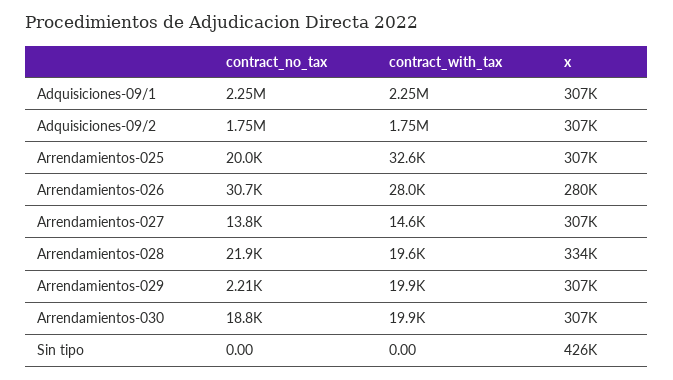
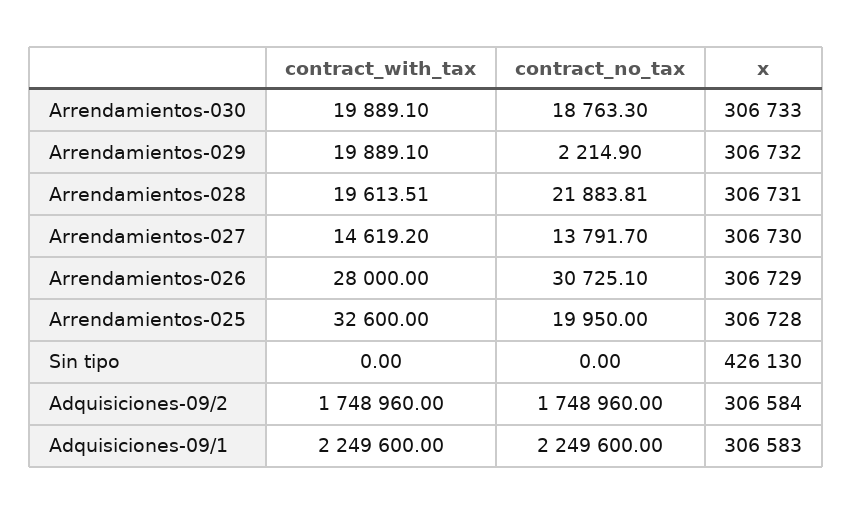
  {
    "contract_no_tax": {
      "Adquisiciones-09/1": 2249600,
      "Adquisiciones-09/2": 1748960,
      "Arrendamientos-025": 19950,
      "Arrendamientos-026": 30725.1,
      "Arrendamientos-027": 13791.7,
      "Arrendamientos-028": 21883.81,
      "Arrendamientos-029": 2214.9,
      "Arrendamientos-030": 18763.3,
      "Sin tipo": 0
    },
    "contract_with_tax": {
      "Adquisiciones-09/1": 2249600,
      "Adquisiciones-09/2": 1748960,
      "Arrendamientos-025": 32600,
      "Arrendamientos-026": 28000,
      "Arrendamientos-027": 14619.2,
      "Arrendamientos-028": 19613.51,
      "Arrendamientos-029": 19889.1,
      "Arrendamientos-030": 19889.1,
      "Sin tipo": 0
    },
    "x": {
      "Adquisiciones-09/1": 306583,
      "Adquisiciones-09/2": 306584,
      "Arrendamientos-025": 306728,
-     "Arrendamientos-026": 280000,
+     "Arrendamientos-026": 306729,
      "Arrendamientos-027": 306730,
-     "Arrendamientos-028": 334000,
+     "Arrendamientos-028": 306731,
      "Arrendamientos-029": 306732,
      "Arrendamientos-030": 306733,
      "Sin tipo": 426130
    }
  }

